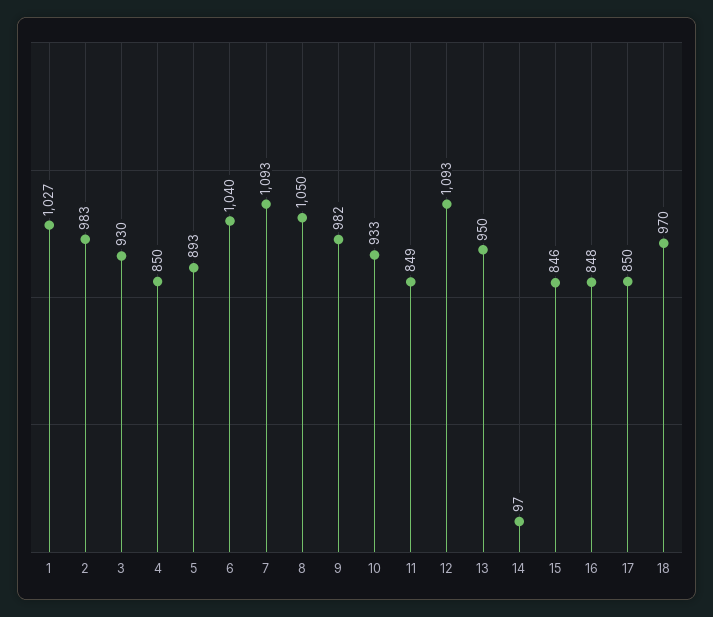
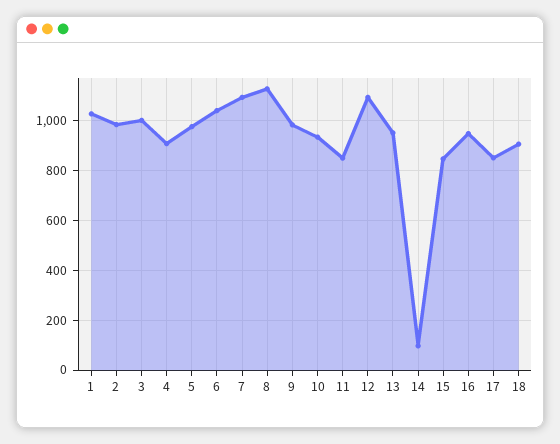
  {
    "1": 1027,
    "2": 983,
-   "3": 930,
+   "3": 1000,
-   "4": 850,
+   "4": 900,
-   "5": 893,
+   "5": 975,
    "6": 1040,
    "7": 1093,
-   "8": 1050,
+   "8": 1125,
    "9": 982,
    "10": 933,
    "11": 849,
    "12": 1093,
    "13": 950,
    "14": 97,
    "15": 846,
-   "16": 848,
+   "16": 950,
    "17": 850,
-   "18": 970
+   "18": 900
  }

